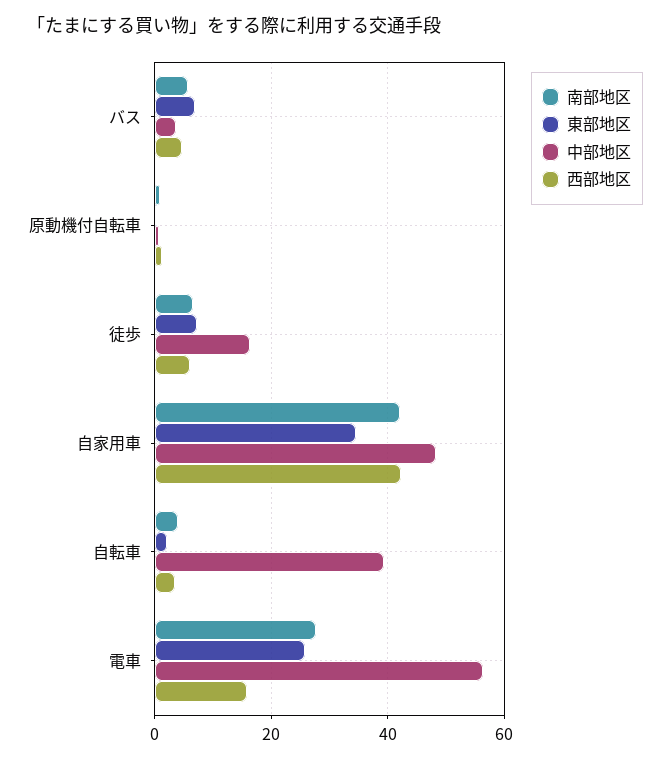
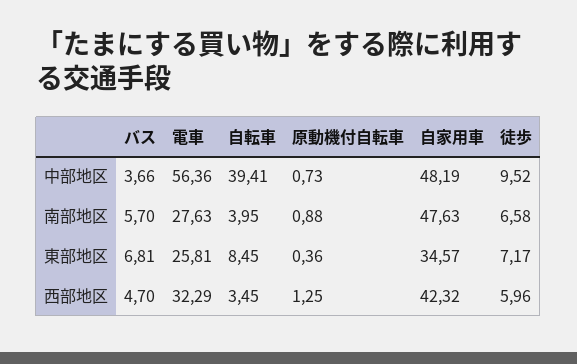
  {
    "南部地区": {
      "バス": 5.7,
      "原動機付自転車": 0.88,
      "徒歩": 6.58,
-     "自家用車": 42,
+     "自家用車": 47.63,
      "自転車": 3.95,
      "電車": 27.63
    },
    "東部地区": {
      "バス": 6.81,
      "原動機付自転車": 0.36,
      "徒歩": 7.17,
      "自家用車": 34.57,
-     "自転車": 2,
+     "自転車": 8.45,
      "電車": 25.81
    },
    "中部地区": {
      "バス": 3.66,
      "原動機付自転車": 0.73,
-     "徒歩": 16,
+     "徒歩": 9.52,
      "自家用車": 48.19,
      "自転車": 39.41,
      "電車": 56.36
    },
    "西部地区": {
      "バス": 4.7,
      "原動機付自転車": 1.25,
      "徒歩": 5.96,
      "自家用車": 42.32,
      "自転車": 3.45,
-     "電車": 16
+     "電車": 32.29
    }
  }

